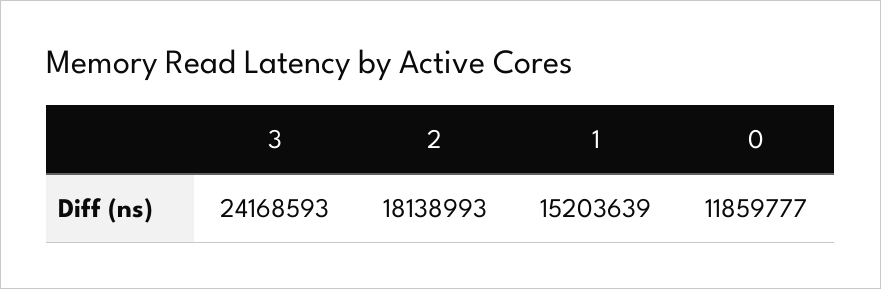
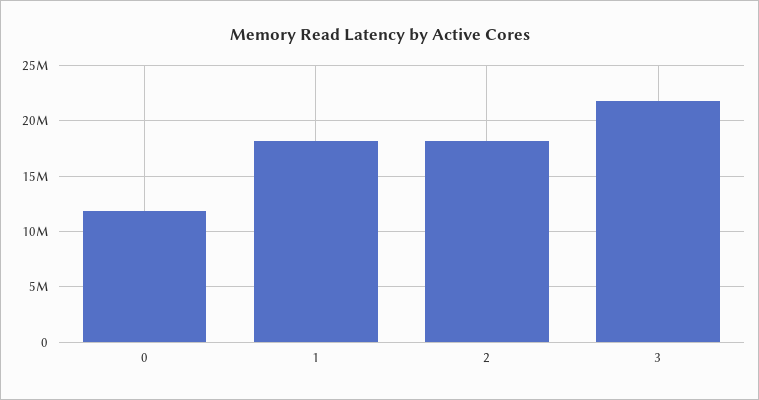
  {
-   "3": 24168593,
+   "3": 22000000,
    "2": 18138993,
-   "1": 15203639,
+   "1": 18000000,
    "0": 11859777
  }

